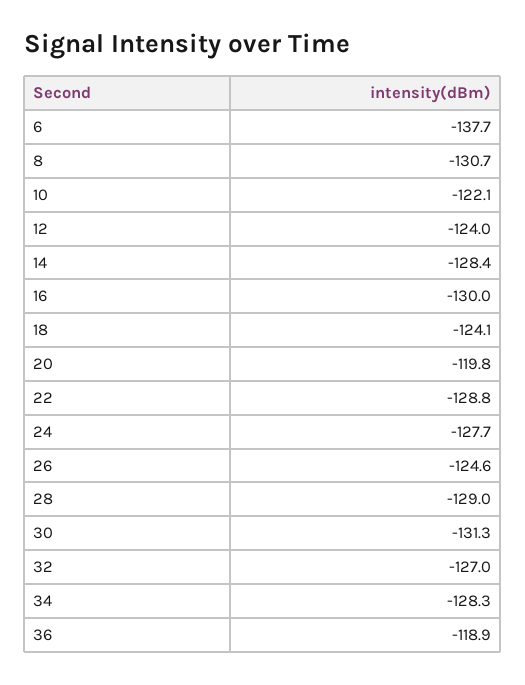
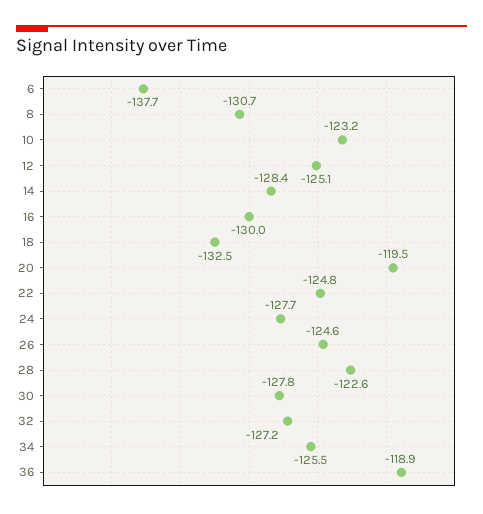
  {
    "6": -137.7,
    "8": -130.7,
-   "10": -122.1,
+   "10": -123.2,
-   "12": -124,
+   "12": -125.1,
    "14": -128.4,
    "16": -130,
-   "18": -124.1,
+   "18": -132.5,
-   "20": -119.8,
+   "20": -119.5,
-   "22": -128.8,
+   "22": -124.8,
    "24": -127.7,
    "26": -124.6,
-   "28": -129,
+   "28": -122.6,
-   "30": -131.3,
+   "30": -127.8,
-   "32": -127,
+   "32": -127.2,
-   "34": -128.3,
+   "34": -125.5,
    "36": -118.9
  }

